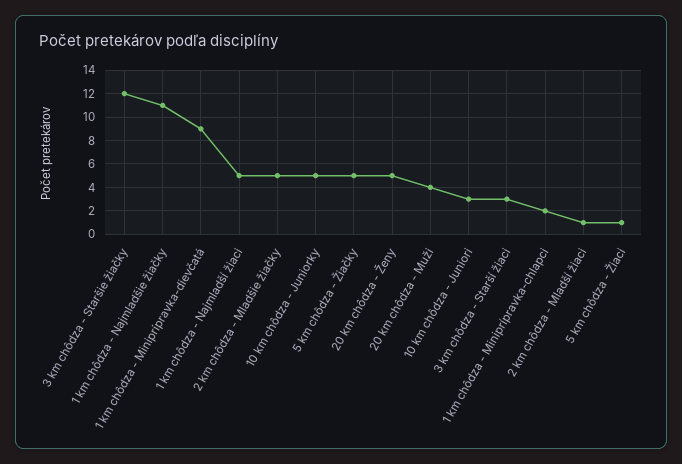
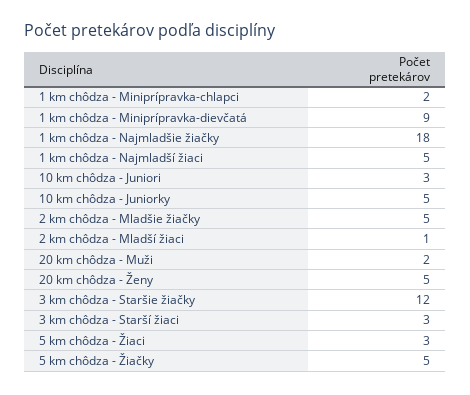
  {
    "3 km chôdza - Staršie žiačky": 12,
-   "1 km chôdza - Najmladšie žiačky": 11,
+   "1 km chôdza - Najmladšie žiačky": 18,
    "1 km chôdza - Miniprípravka-dievčatá": 9,
    "1 km chôdza - Najmladší žiaci": 5,
    "2 km chôdza - Mladšie žiačky": 5,
    "10 km chôdza - Juniorky": 5,
    "5 km chôdza - Žiačky": 5,
    "20 km chôdza - Ženy": 5,
-   "20 km chôdza - Muži": 4,
+   "20 km chôdza - Muži": 2,
    "10 km chôdza - Juniori": 3,
    "3 km chôdza - Starší žiaci": 3,
    "1 km chôdza - Miniprípravka-chlapci": 2,
    "2 km chôdza - Mladší žiaci": 1,
-   "5 km chôdza - Žiaci": 1
+   "5 km chôdza - Žiaci": 3
  }

